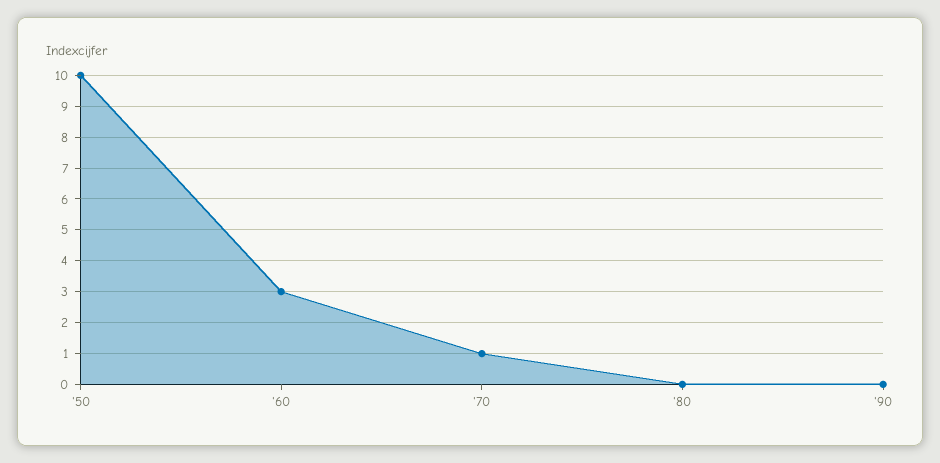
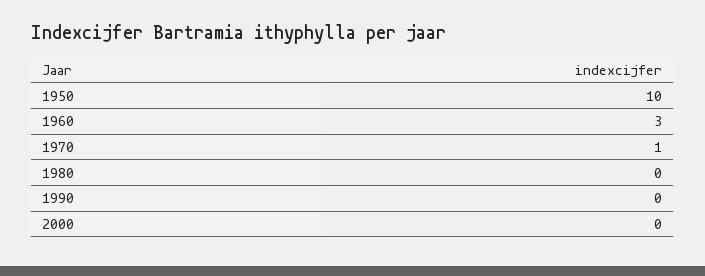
  {
    "'50": 10,
    "'60": 3,
    "'70": 1,
    "'80": 0,
-   "'90": 0
+   "'90": 0,
+   "2000": 0
  }

